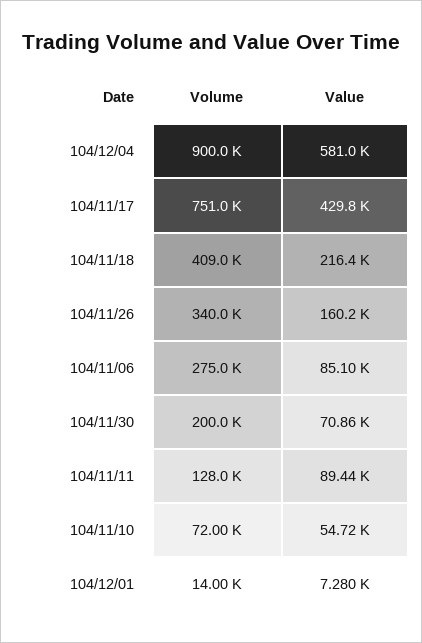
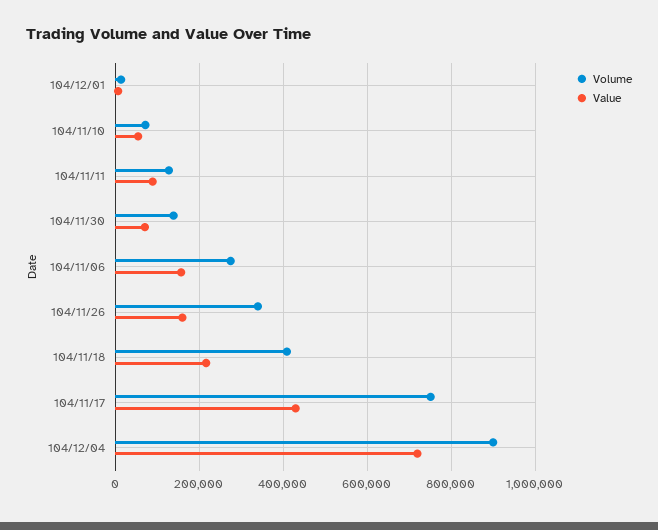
  {
    "Volume": {
      "104/12/04": 900000,
      "104/11/17": 751000,
      "104/11/18": 409000,
      "104/11/26": 340000,
      "104/11/06": 275000,
-     "104/11/30": 200000,
+     "104/11/30": 140000,
      "104/11/11": 128000,
      "104/11/10": 72000,
      "104/12/01": 14000
    },
    "Value": {
-     "104/12/04": 581000,
+     "104/12/04": 720000,
      "104/11/17": 429800,
      "104/11/18": 216400,
      "104/11/26": 160200,
-     "104/11/06": 85100,
+     "104/11/06": 160000,
      "104/11/30": 70860,
      "104/11/11": 89440,
      "104/11/10": 54720,
      "104/12/01": 7280
    }
  }

